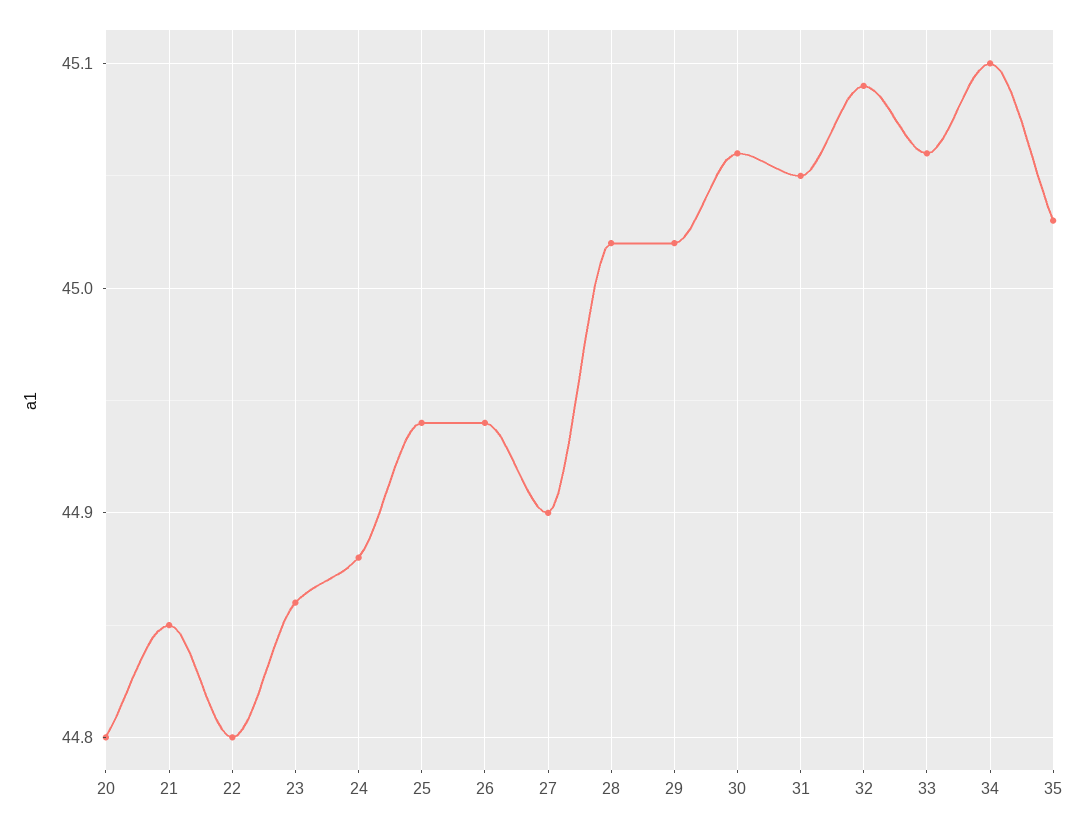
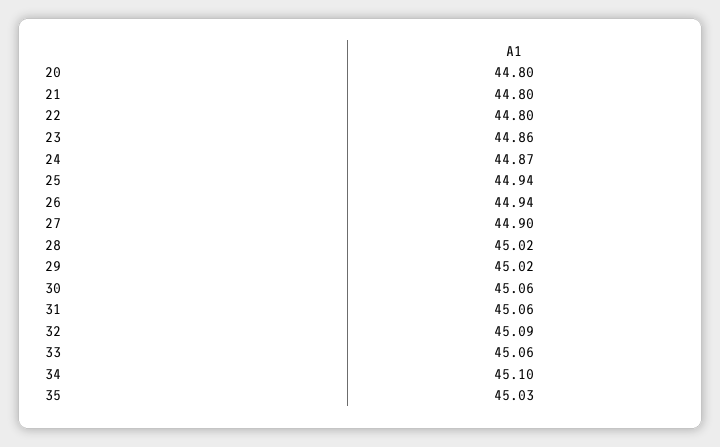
  {
    "20": 44.8,
-   "21": 44.85,
+   "21": 44.8,
    "22": 44.8,
    "23": 44.86,
-   "24": 44.88,
+   "24": 44.87,
    "25": 44.94,
    "26": 44.94,
    "27": 44.9,
    "28": 45.02,
    "29": 45.02,
    "30": 45.06,
-   "31": 45.05,
+   "31": 45.06,
    "32": 45.09,
    "33": 45.06,
    "34": 45.1,
    "35": 45.03
  }

